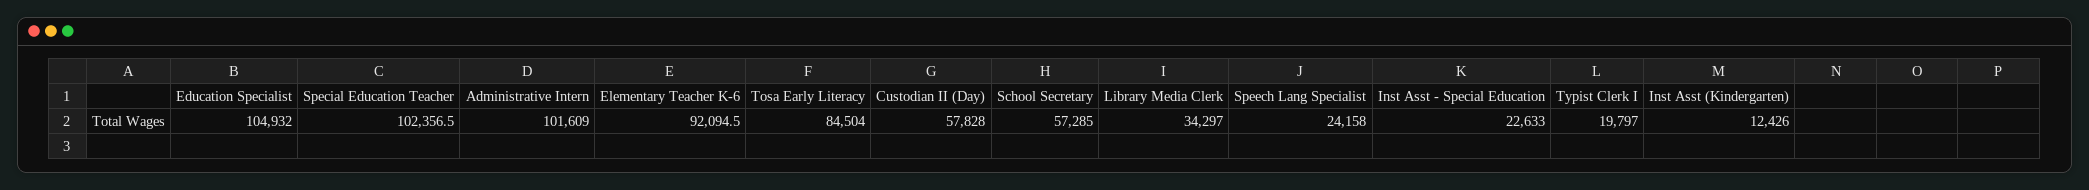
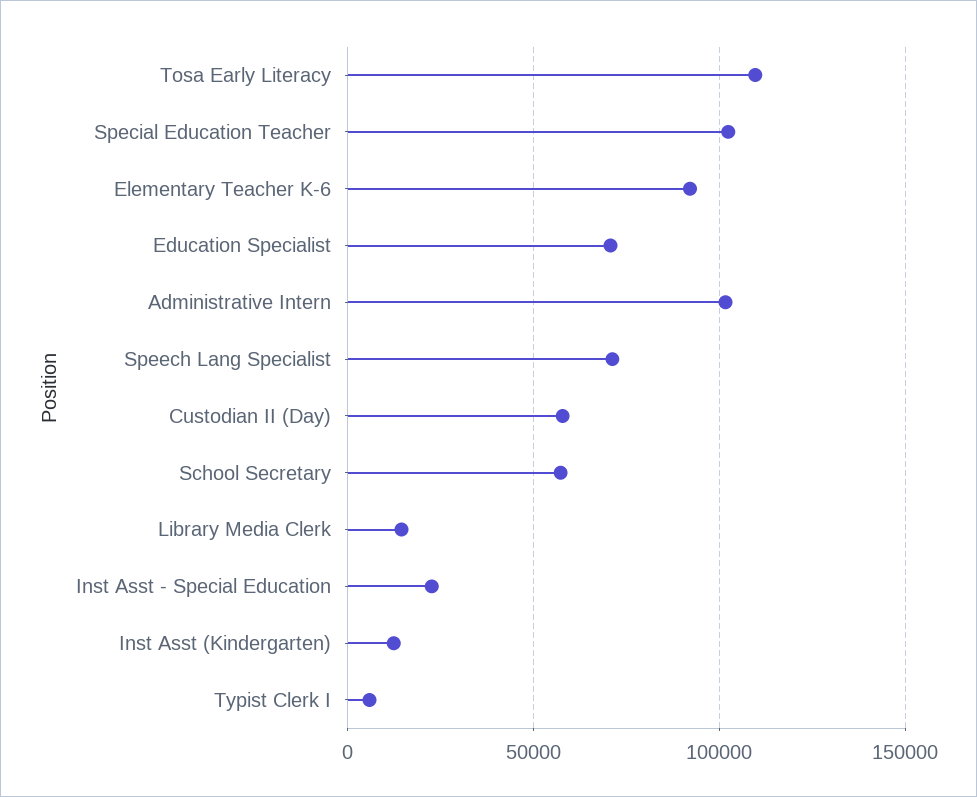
  {
-   "Education Specialist": 104932,
+   "Education Specialist": 70000,
    "Special Education Teacher": 102356.5,
    "Administrative Intern": 101609,
    "Elementary Teacher K-6": 92094.5,
-   "Tosa Early Literacy": 84504,
+   "Tosa Early Literacy": 110000,
    "Custodian II (Day)": 57828,
    "School Secretary": 57285,
-   "Library Media Clerk": 34297,
+   "Library Media Clerk": 15000,
-   "Speech Lang Specialist": 24158,
+   "Speech Lang Specialist": 70000,
    "Inst Asst - Special Education": 22633,
-   "Typist Clerk I": 19797,
+   "Typist Clerk I": 5000,
    "Inst Asst (Kindergarten)": 12426
  }

